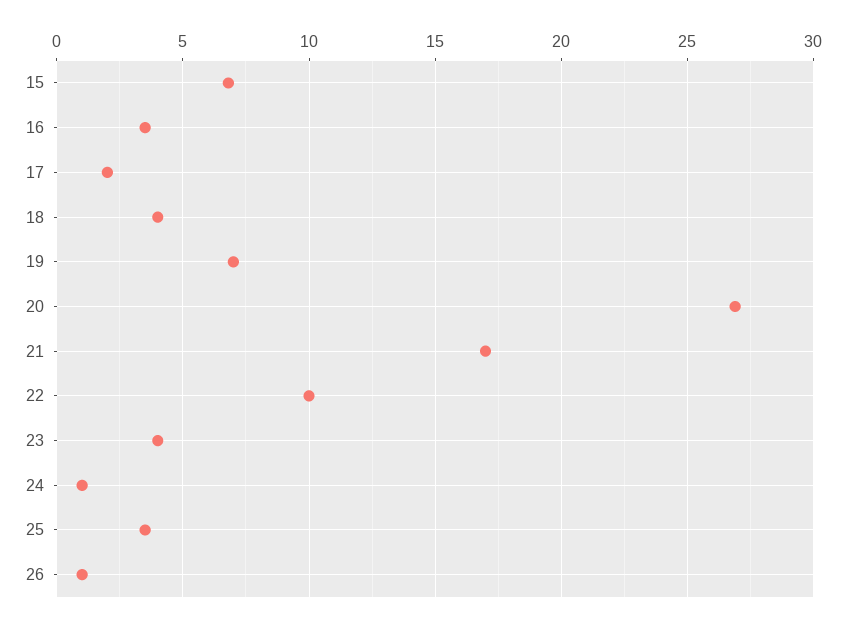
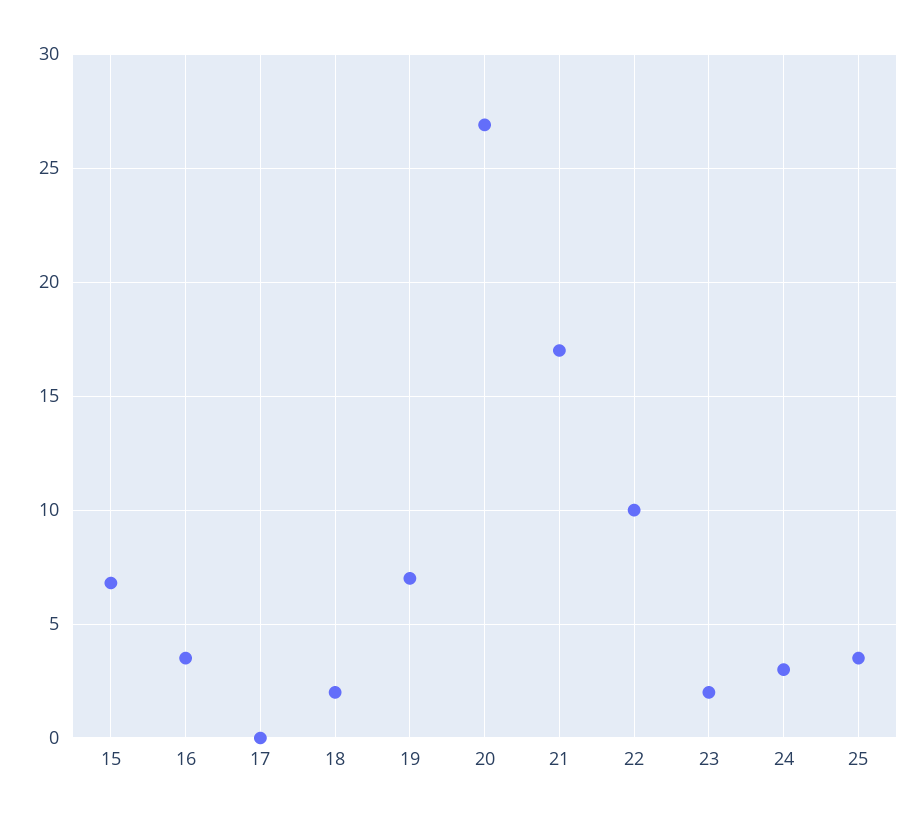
  {
    "15": 7,
    "16": 3.5,
-   "17": 2,
+   "17": 0,
-   "18": 4,
+   "18": 2,
    "19": 7,
    "20": 27,
    "21": 17,
    "22": 10,
-   "23": 4,
+   "23": 2,
-   "24": 1,
+   "24": 3,
-   "25": 3.5,
+   "25": 3.5
-   "26": 1
  }

